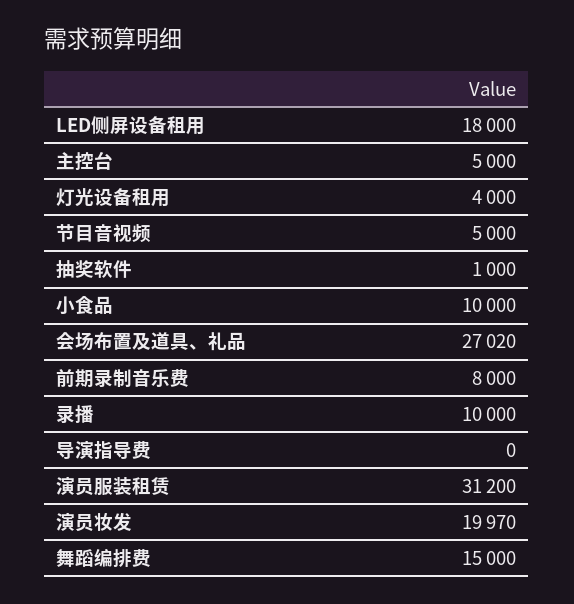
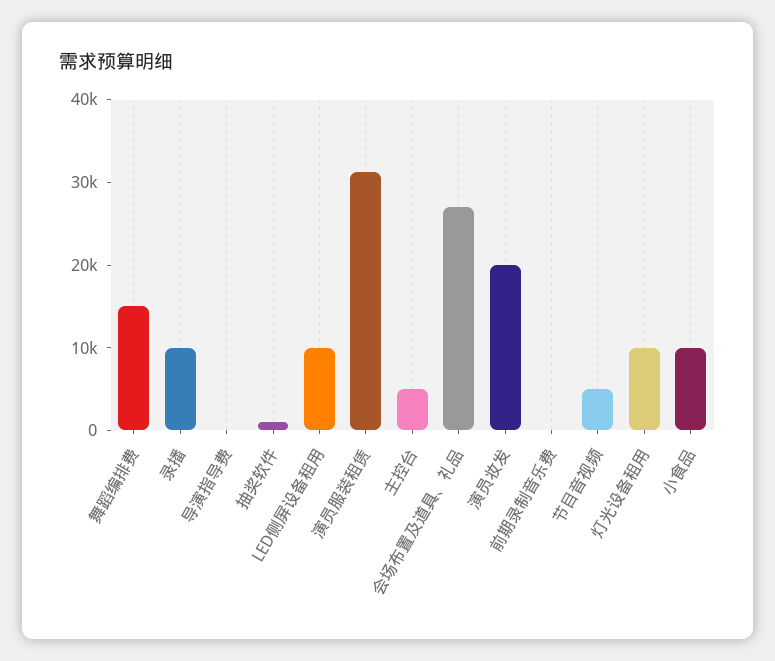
  {
-   "LED侧屏设备租用": 18000,
+   "LED侧屏设备租用": 10000,
    "主控台": 5000,
-   "灯光设备租用": 4000,
+   "灯光设备租用": 10000,
    "节目音视频": 5000,
    "抽奖软件": 1000,
    "小食品": 10000,
    "会场布置及道具、礼品": 27020,
-   "前期录制音乐费": 8000,
+   "前期录制音乐费": 0,
    "录播": 10000,
    "导演指导费": 0,
    "演员服装租赁": 31200,
    "演员妆发": 19970,
    "舞蹈编排费": 15000
  }

